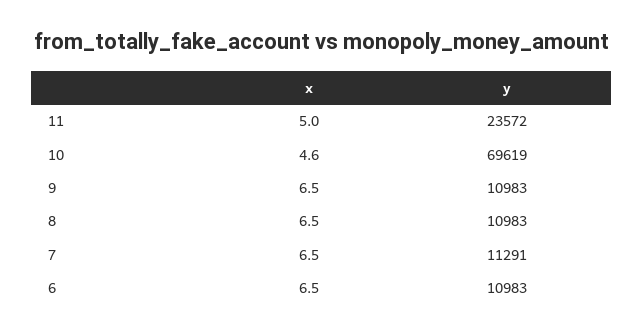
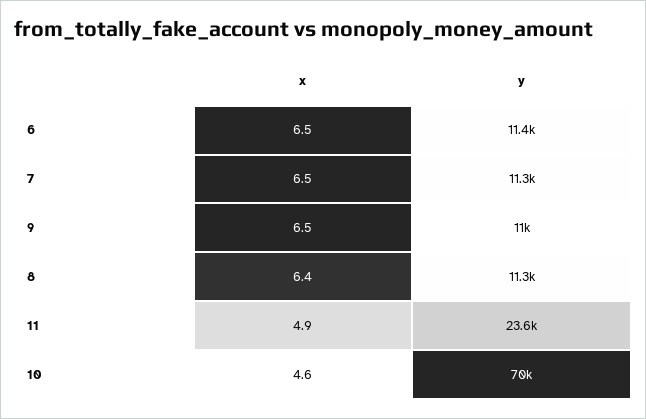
  {
    "x": {
-     "11": 5,
+     "11": 4.9,
      "10": 4.6,
      "9": 6.5,
-     "8": 6.5,
+     "8": 6.4,
      "7": 6.5,
      "6": 6.5
    },
    "y": {
      "11": 23572,
-     "10": 69619,
+     "10": 70000,
      "9": 10983,
-     "8": 10983,
+     "8": 11300,
      "7": 11291,
-     "6": 10983
+     "6": 11400
    }
  }

